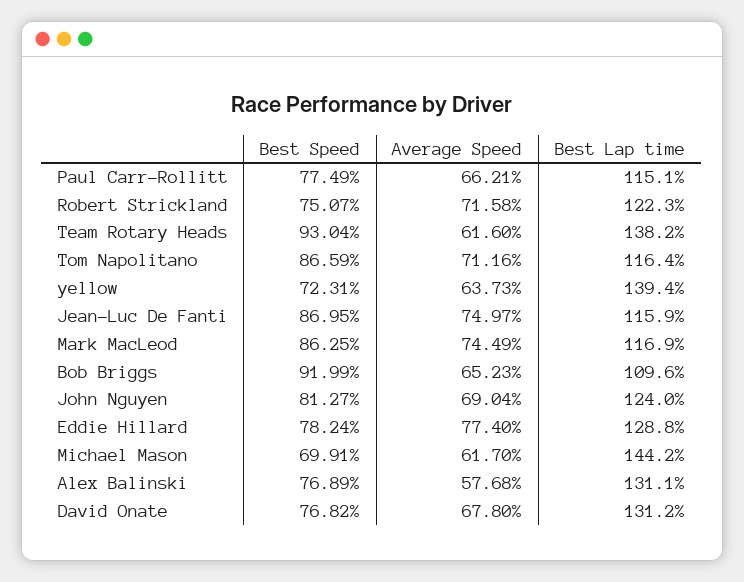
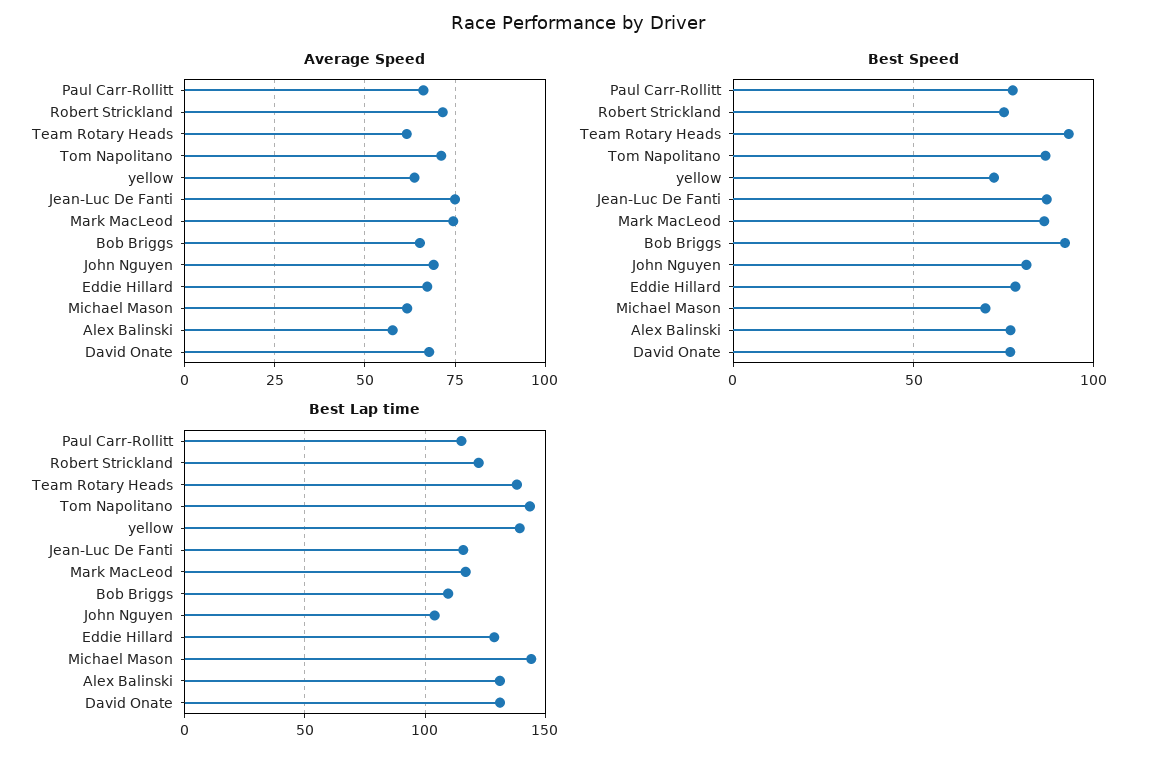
  {
    "Best Speed": {
      "Paul Carr-Rollitt": 77.49,
      "Robert Strickland": 75.07,
      "Team Rotary Heads": 93.04,
      "Tom Napolitano": 86.59,
      "yellow": 72.31,
      "Jean-Luc De Fanti": 86.95,
      "Mark MacLeod": 86.25,
      "Bob Briggs": 91.99,
      "John Nguyen": 81.27,
      "Eddie Hillard": 78.24,
      "Michael Mason": 69.91,
      "Alex Balinski": 76.89,
      "David Onate": 76.82
    },
    "Average Speed": {
      "Paul Carr-Rollitt": 66.21,
      "Robert Strickland": 71.58,
      "Team Rotary Heads": 61.6,
      "Tom Napolitano": 71.16,
      "yellow": 63.73,
      "Jean-Luc De Fanti": 74.97,
      "Mark MacLeod": 74.49,
      "Bob Briggs": 65.23,
      "John Nguyen": 69.04,
-     "Eddie Hillard": 77.4,
+     "Eddie Hillard": 67.5,
      "Michael Mason": 61.7,
      "Alex Balinski": 57.68,
      "David Onate": 67.8
    },
    "Best Lap time": {
      "Paul Carr-Rollitt": 115.1,
      "Robert Strickland": 122.3,
      "Team Rotary Heads": 138.2,
-     "Tom Napolitano": 116.4,
+     "Tom Napolitano": 145,
      "yellow": 139.4,
      "Jean-Luc De Fanti": 115.9,
      "Mark MacLeod": 116.9,
      "Bob Briggs": 109.6,
-     "John Nguyen": 124,
+     "John Nguyen": 105,
      "Eddie Hillard": 128.8,
      "Michael Mason": 144.2,
      "Alex Balinski": 131.1,
      "David Onate": 131.2
    }
  }

